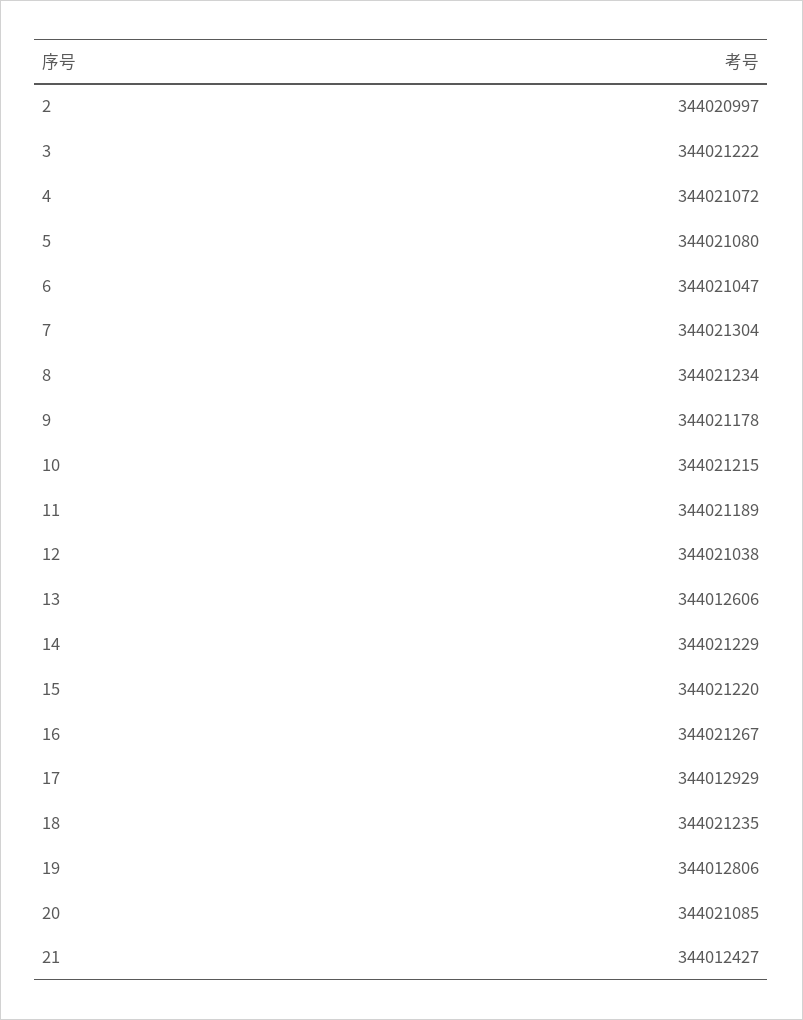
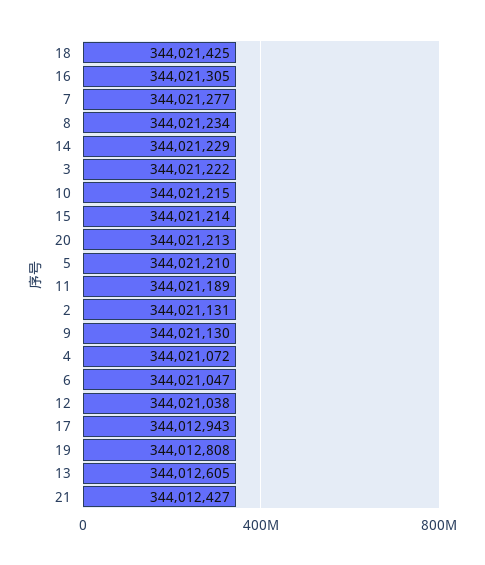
  {
-   "2": 344020997,
+   "2": 344021131,
    "3": 344021222,
    "4": 344021072,
-   "5": 344021080,
+   "5": 344021210,
    "6": 344021047,
-   "7": 344021304,
+   "7": 344021277,
    "8": 344021234,
-   "9": 344021178,
+   "9": 344021130,
    "10": 344021215,
    "11": 344021189,
    "12": 344021038,
-   "13": 344012606,
+   "13": 344012605,
    "14": 344021229,
-   "15": 344021220,
+   "15": 344021214,
-   "16": 344021267,
+   "16": 344021305,
-   "17": 344012929,
+   "17": 344012943,
-   "18": 344021235,
+   "18": 344021425,
-   "19": 344012806,
+   "19": 344012808,
-   "20": 344021085,
+   "20": 344021213,
    "21": 344012427
  }

